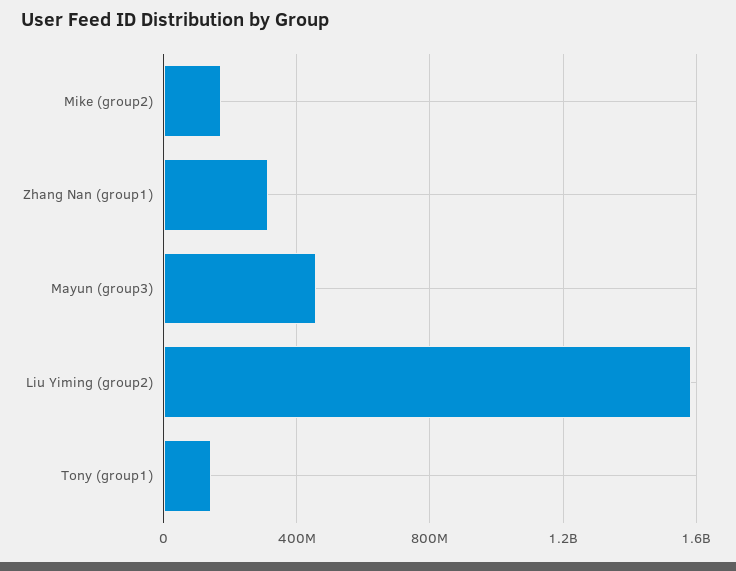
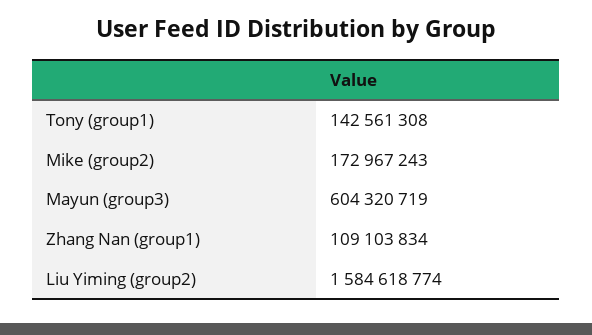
  {
    "Mike (group2)": 172967243,
-   "Zhang Nan (group1)": 300000000,
+   "Zhang Nan (group1)": 109103834,
-   "Mayun (group3)": 450000000,
+   "Mayun (group3)": 604320719,
    "Liu Yiming (group2)": 1584618774,
    "Tony (group1)": 142561308
  }

